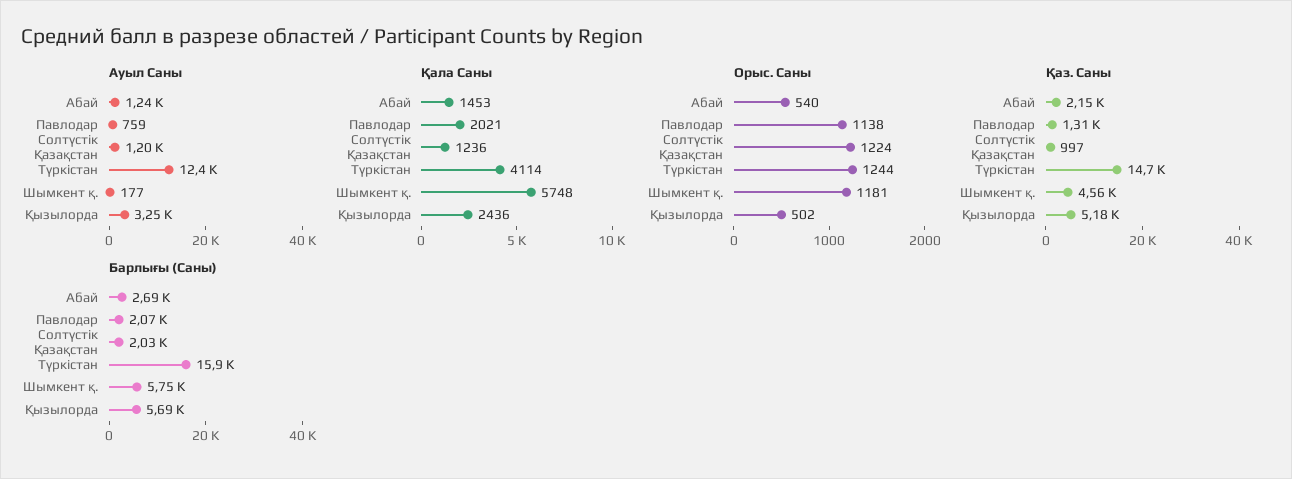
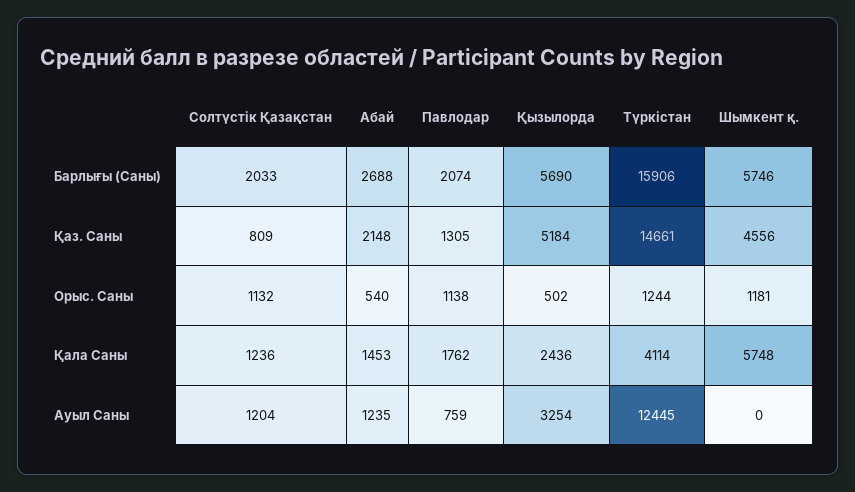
  {
    "Ауыл Саны": {
      "Абай": 1235,
      "Павлодар": 759,
      "Солтүстік Қазақстан": 1204,
      "Түркістан": 12445,
-     "Шымкент қ.": 177,
+     "Шымкент қ.": 0,
      "Қызылорда": 3254
    },
    "Қала Саны": {
      "Абай": 1453,
-     "Павлодар": 2021,
+     "Павлодар": 1762,
      "Солтүстік Қазақстан": 1236,
      "Түркістан": 4114,
      "Шымкент қ.": 5748,
      "Қызылорда": 2436
    },
    "Орыс. Саны": {
      "Абай": 540,
      "Павлодар": 1138,
-     "Солтүстік Қазақстан": 1224,
+     "Солтүстік Қазақстан": 1132,
      "Түркістан": 1244,
      "Шымкент қ.": 1181,
      "Қызылорда": 502
    },
    "Қаз. Саны": {
      "Абай": 2148,
      "Павлодар": 1305,
-     "Солтүстік Қазақстан": 997,
+     "Солтүстік Қазақстан": 809,
      "Түркістан": 14661,
      "Шымкент қ.": 4556,
      "Қызылорда": 5184
    },
    "Барлығы (Саны)": {
      "Абай": 2688,
      "Павлодар": 2074,
      "Солтүстік Қазақстан": 2033,
      "Түркістан": 15906,
      "Шымкент қ.": 5746,
      "Қызылорда": 5690
    }
  }

